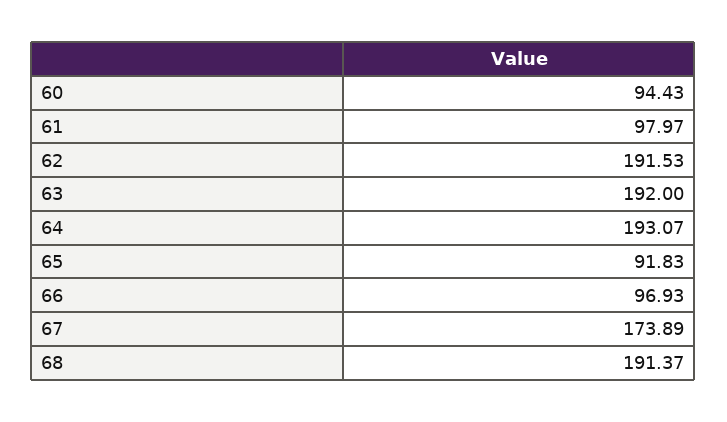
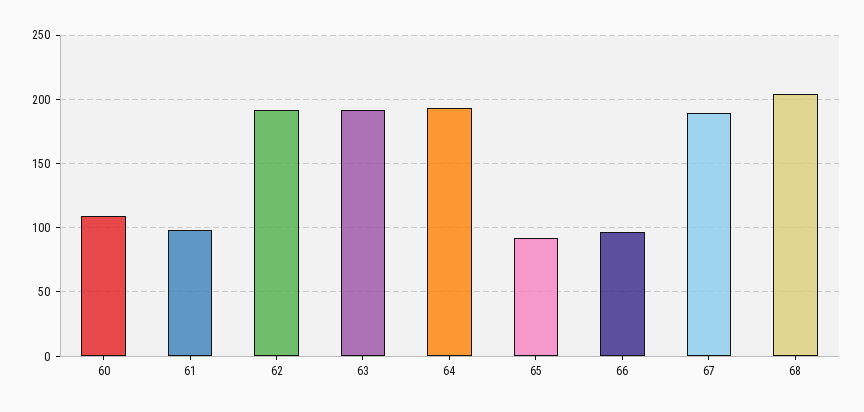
  {
-   "60": 94.43,
+   "60": 110,
    "61": 97.97,
    "62": 191.53,
    "63": 192,
    "64": 193.07,
    "65": 91.83,
    "66": 96.93,
-   "67": 173.89,
+   "67": 190,
-   "68": 191.37
+   "68": 205
  }

